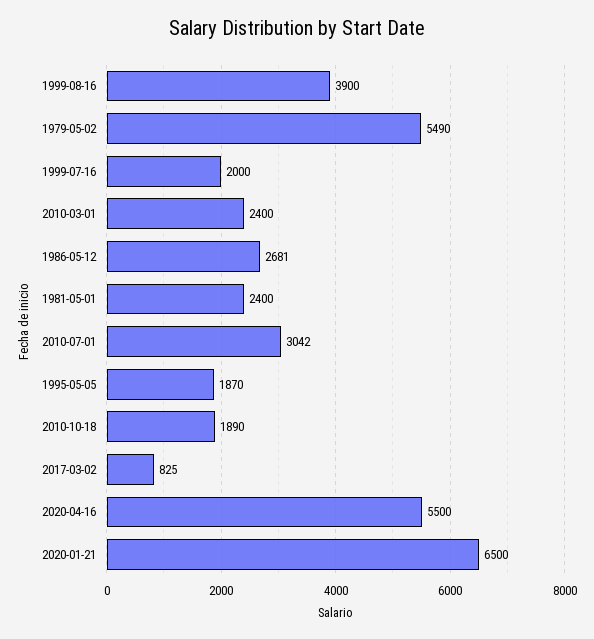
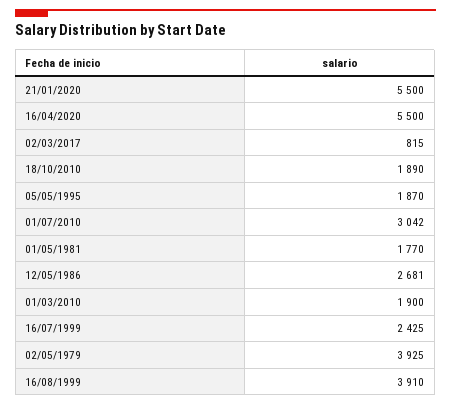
  {
-   "1999-08-16": 3900,
+   "1999-08-16": 3910,
-   "1979-05-02": 5490,
+   "1979-05-02": 3925,
-   "1999-07-16": 2000,
+   "1999-07-16": 2425,
-   "2010-03-01": 2400,
+   "2010-03-01": 1900,
    "1986-05-12": 2681,
-   "1981-05-01": 2400,
+   "1981-05-01": 1770,
    "2010-07-01": 3042,
    "1995-05-05": 1870,
    "2010-10-18": 1890,
-   "2017-03-02": 825,
+   "2017-03-02": 815,
    "2020-04-16": 5500,
-   "2020-01-21": 6500
+   "2020-01-21": 5500
  }

